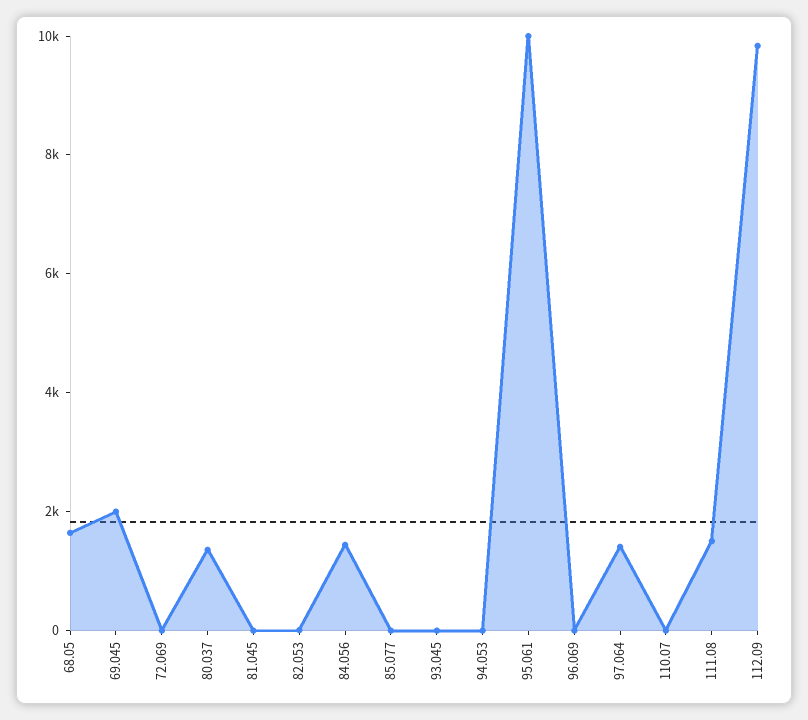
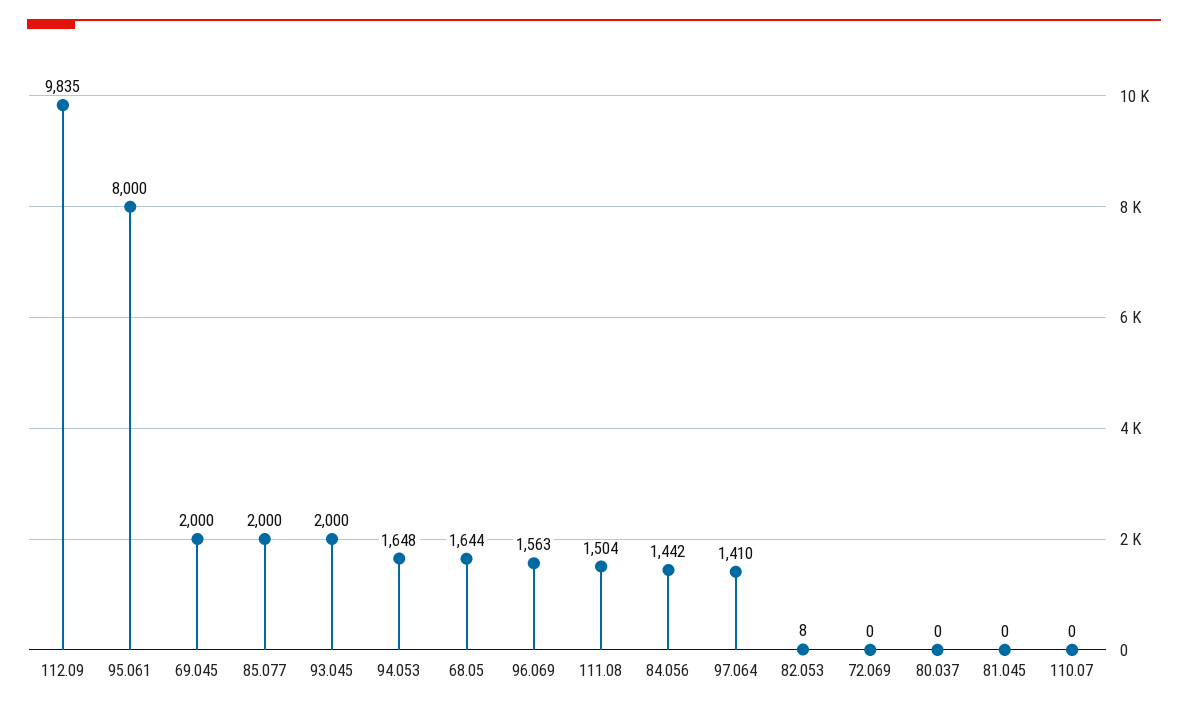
  {
    "68.05": 1644,
    "69.045": 2000,
    "72.069": 0,
-   "80.037": 1500,
+   "80.037": 0,
    "81.045": 0,
    "82.053": 8,
    "84.056": 1442,
-   "85.077": 0,
+   "85.077": 2000,
-   "93.045": 0,
+   "93.045": 2000,
-   "94.053": 0,
+   "94.053": 1648,
-   "95.061": 10000,
+   "95.061": 8000,
-   "96.069": 0,
+   "96.069": 1563,
    "97.064": 1410,
    "110.07": 0,
    "111.08": 1504,
    "112.09": 9835
  }

